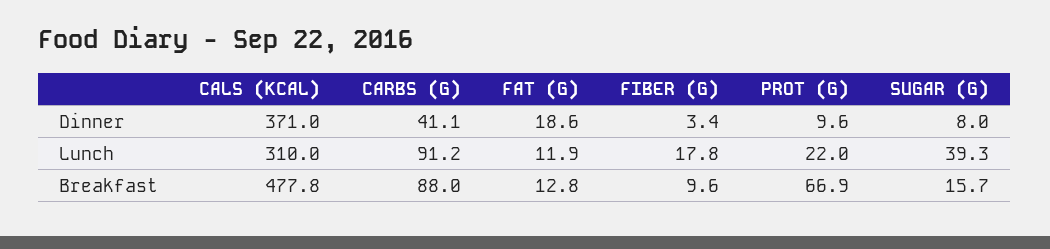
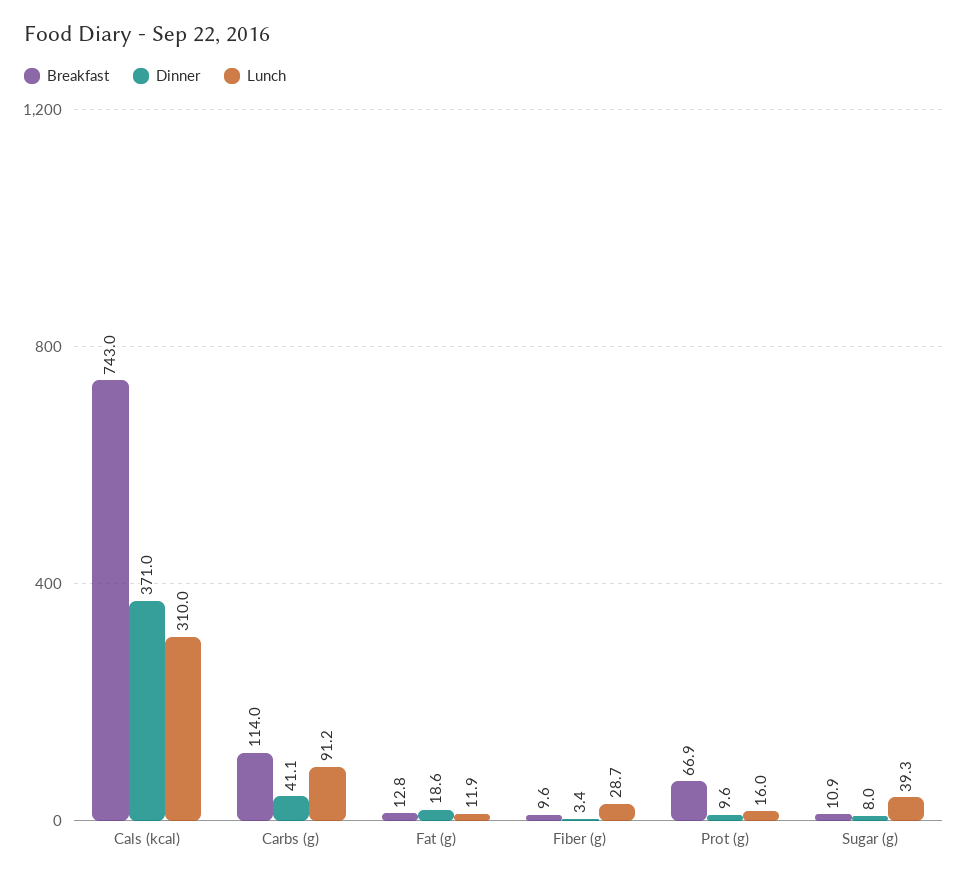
  {
    "Dinner": {
      "CALS (KCAL)": 371,
      "CARBS (G)": 41.1,
      "FAT (G)": 18.6,
      "FIBER (G)": 3.4,
      "PROT (G)": 9.6,
      "SUGAR (G)": 8
    },
    "Lunch": {
      "CALS (KCAL)": 310,
      "CARBS (G)": 91.2,
      "FAT (G)": 11.9,
-     "FIBER (G)": 17.8,
+     "FIBER (G)": 28.7,
-     "PROT (G)": 22,
+     "PROT (G)": 16,
      "SUGAR (G)": 39.3
    },
    "Breakfast": {
-     "CALS (KCAL)": 477.8,
+     "CALS (KCAL)": 743,
-     "CARBS (G)": 88,
+     "CARBS (G)": 114,
      "FAT (G)": 12.8,
      "FIBER (G)": 9.6,
      "PROT (G)": 66.9,
-     "SUGAR (G)": 15.7
+     "SUGAR (G)": 10.9
    }
  }

